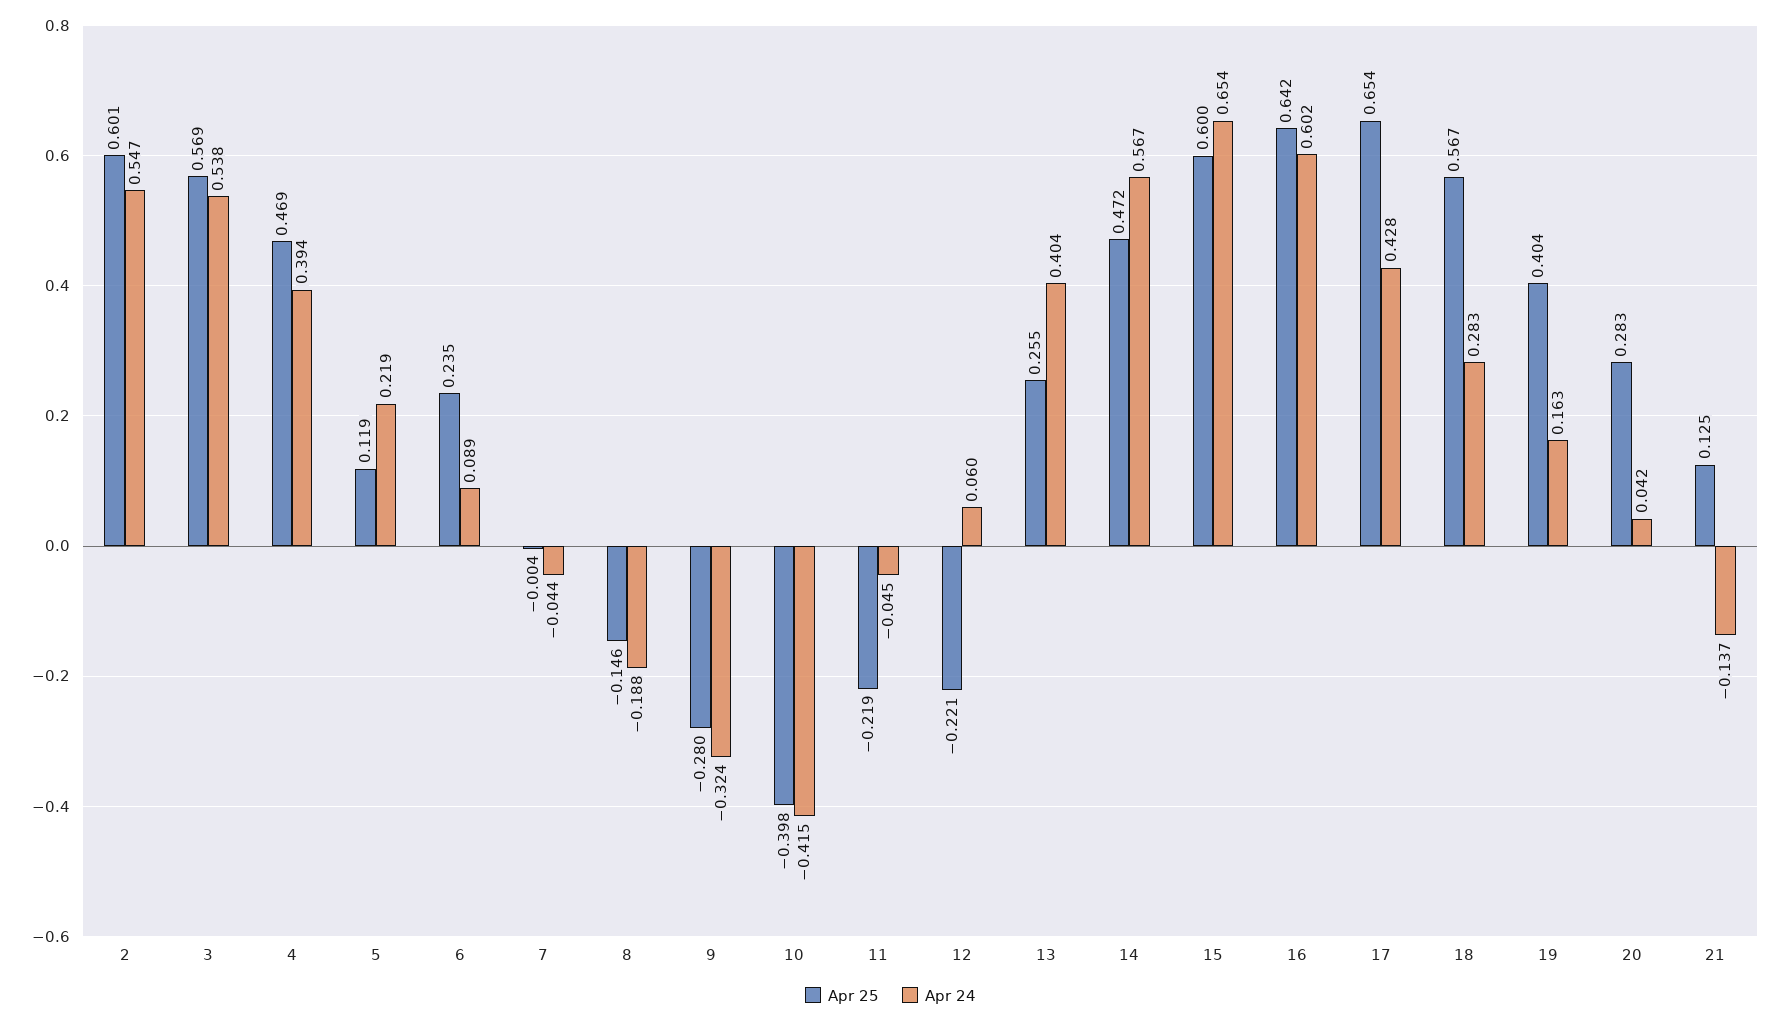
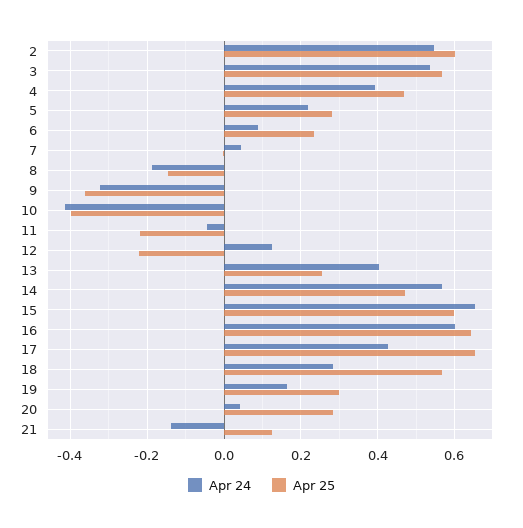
  {
    "Apr 25": {
      "2": 0.601,
      "3": 0.569,
      "4": 0.469,
-     "5": 0.119,
+     "5": 0.28,
      "6": 0.235,
      "7": -0.004,
      "8": -0.146,
-     "9": -0.28,
+     "9": -0.36,
      "10": -0.398,
      "11": -0.219,
      "12": -0.221,
      "13": 0.255,
      "14": 0.472,
      "15": 0.6,
      "16": 0.642,
      "17": 0.654,
      "18": 0.567,
-     "19": 0.404,
+     "19": 0.3,
      "20": 0.283,
      "21": 0.125
    },
    "Apr 24": {
      "2": 0.547,
      "3": 0.538,
      "4": 0.394,
      "5": 0.219,
      "6": 0.089,
-     "7": -0.044,
+     "7": 0.04,
      "8": -0.188,
      "9": -0.324,
      "10": -0.415,
      "11": -0.045,
-     "12": 0.06,
+     "12": 0.12,
      "13": 0.404,
      "14": 0.567,
      "15": 0.654,
      "16": 0.602,
      "17": 0.428,
      "18": 0.283,
      "19": 0.163,
      "20": 0.042,
      "21": -0.137
    }
  }

